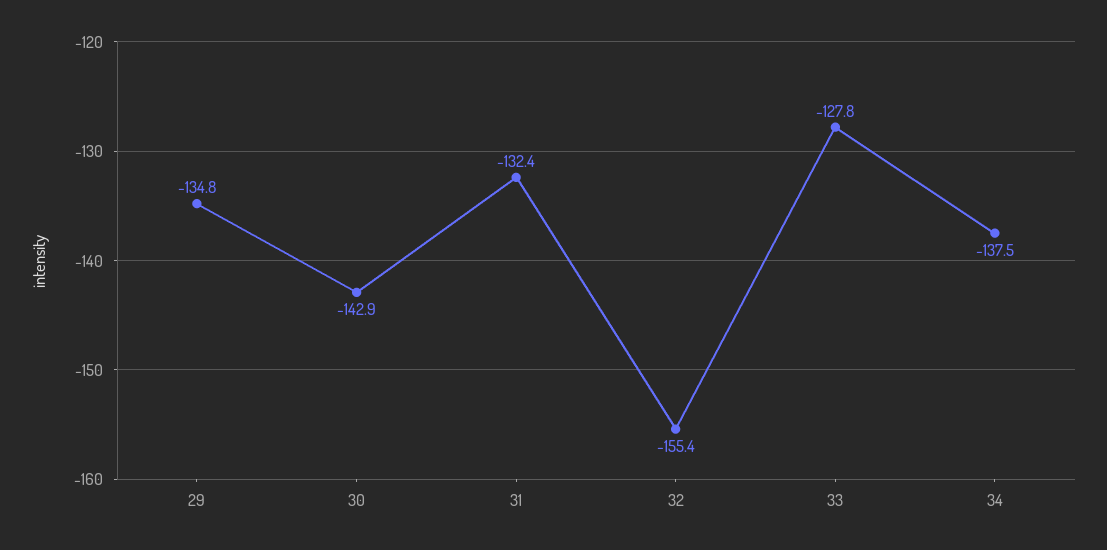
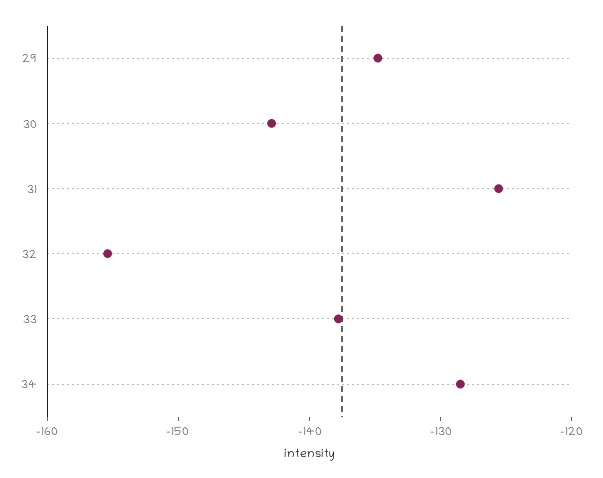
  {
    "29": -134.8,
    "30": -142.9,
-   "31": -132.4,
+   "31": -126,
    "32": -155.4,
-   "33": -127.8,
+   "33": -138,
-   "34": -137.5
+   "34": -128
  }

